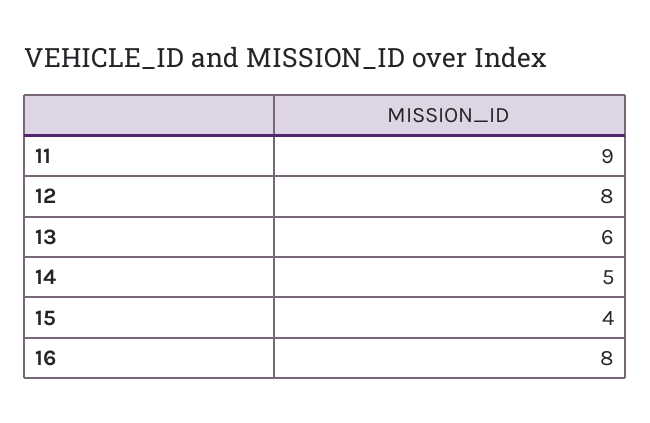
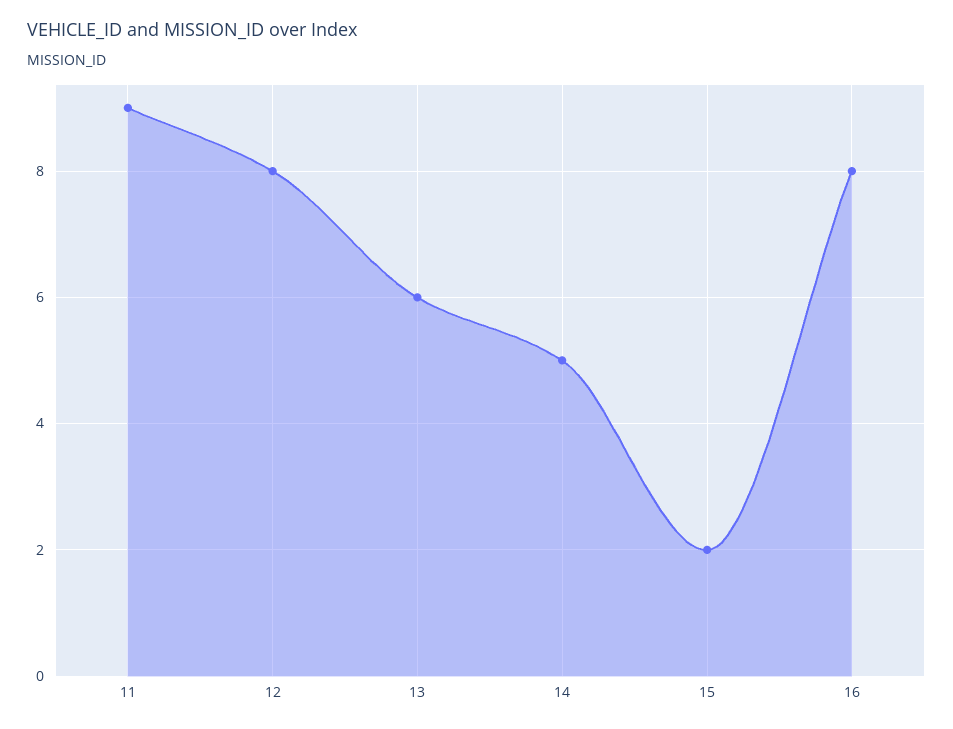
  {
    "11": 9,
    "12": 8,
    "13": 6,
    "14": 5,
-   "15": 4,
+   "15": 2,
    "16": 8
  }

